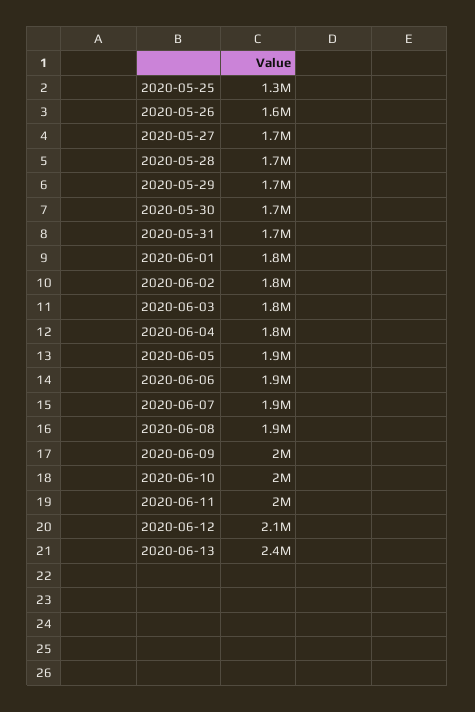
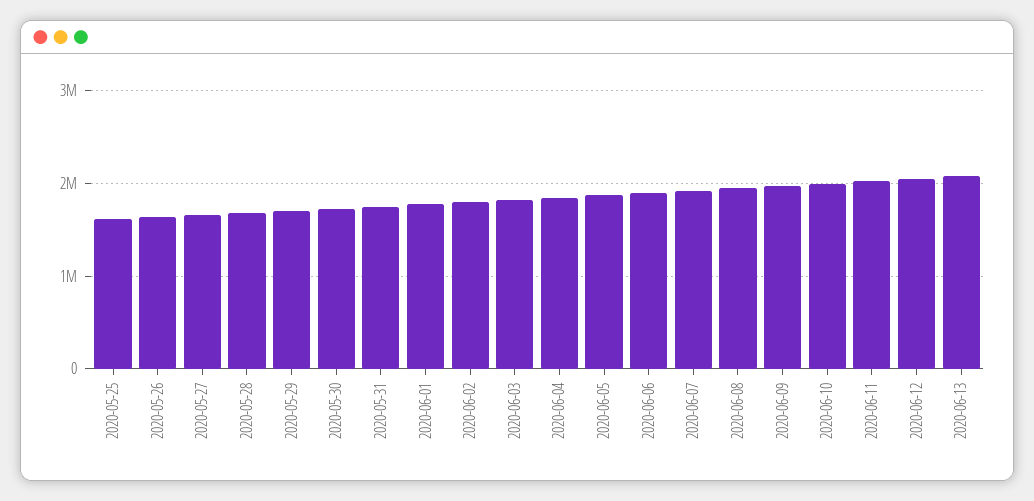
  {
-   "2020-05-25": 1300000,
+   "2020-05-25": 1600000,
    "2020-05-26": 1600000,
    "2020-05-27": 1700000,
    "2020-05-28": 1700000,
    "2020-05-29": 1700000,
    "2020-05-30": 1700000,
    "2020-05-31": 1700000,
    "2020-06-01": 1800000,
    "2020-06-02": 1800000,
    "2020-06-03": 1800000,
    "2020-06-04": 1800000,
    "2020-06-05": 1900000,
    "2020-06-06": 1900000,
    "2020-06-07": 1900000,
    "2020-06-08": 1900000,
    "2020-06-09": 2000000,
    "2020-06-10": 2000000,
    "2020-06-11": 2000000,
    "2020-06-12": 2100000,
-   "2020-06-13": 2400000
+   "2020-06-13": 2100000
  }

